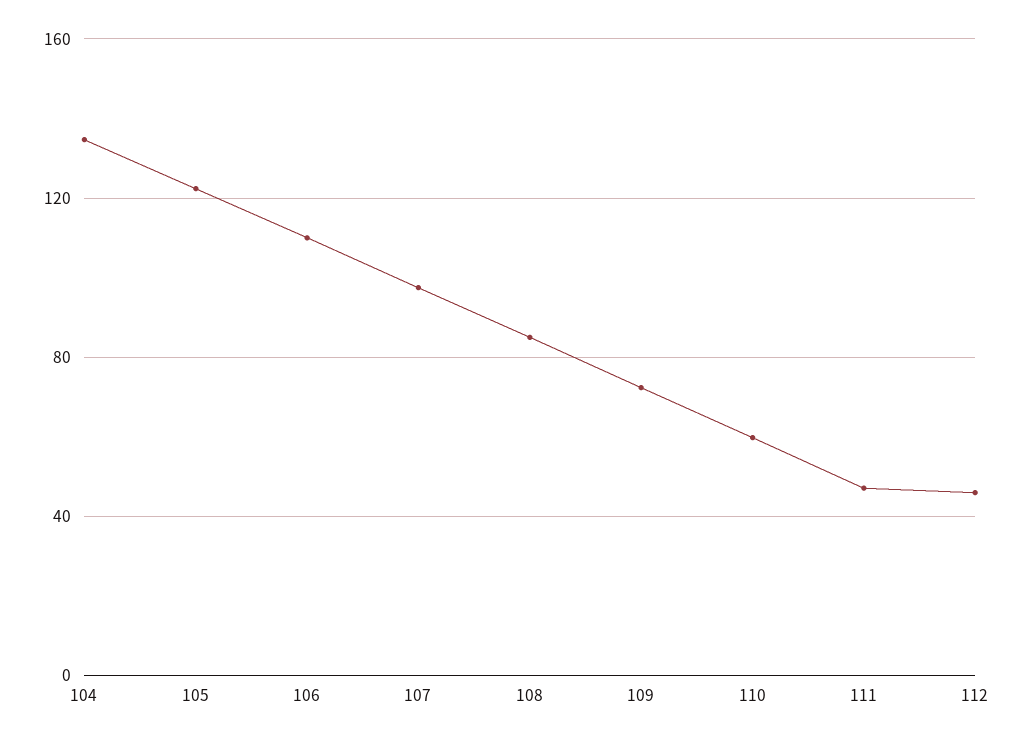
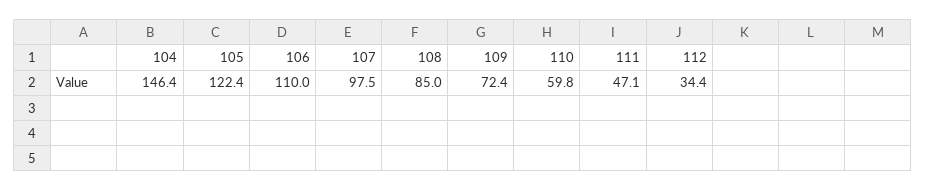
  {
-   "104": 135,
+   "104": 146.4,
    "105": 122.4,
    "106": 110,
    "107": 97.5,
    "108": 85,
    "109": 72.4,
    "110": 59.8,
    "111": 47.1,
-   "112": 45
+   "112": 34.4
  }

